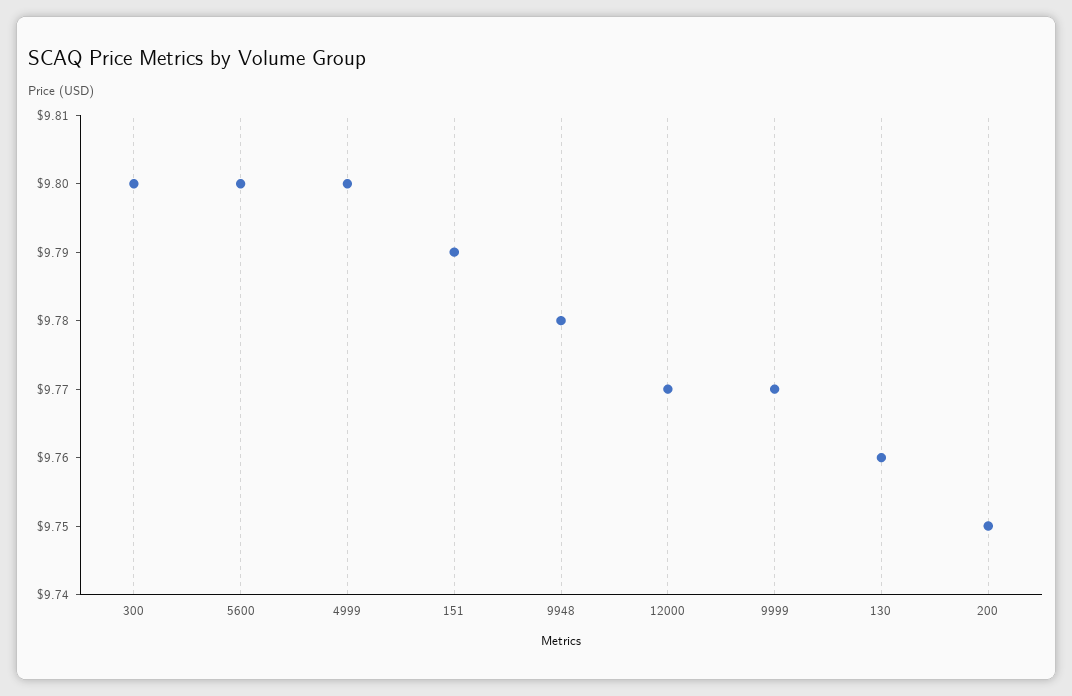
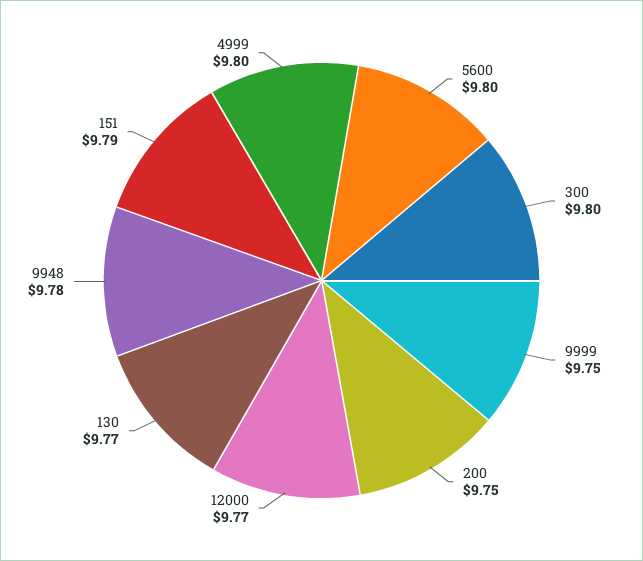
  {
    "300": 9.8,
    "5600": 9.8,
    "4999": 9.8,
    "151": 9.79,
    "9948": 9.78,
    "12000": 9.77,
-   "9999": 9.77,
+   "9999": 9.75,
-   "130": 9.76,
+   "130": 9.77,
    "200": 9.75
  }

